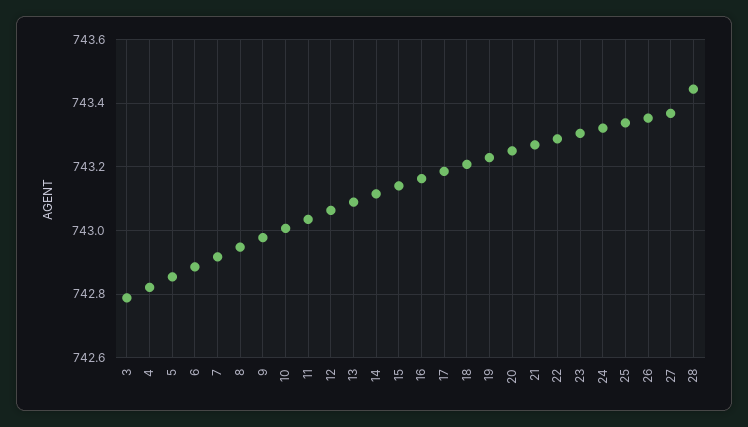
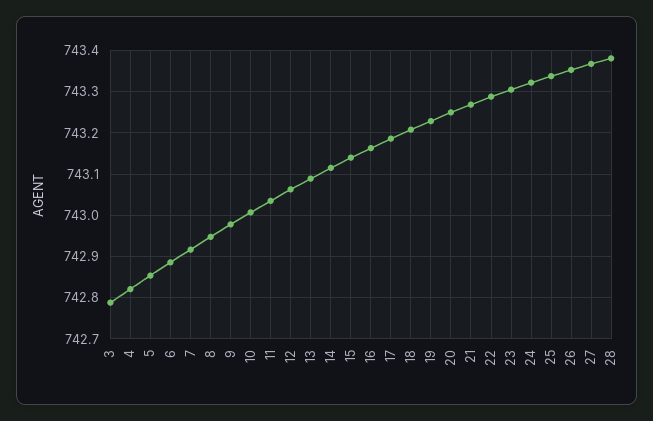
  {
    "3": 742.78,
    "4": 742.82,
    "5": 742.86,
    "6": 742.88,
    "7": 742.92,
    "8": 742.94,
    "9": 742.98,
    "10": 743,
    "11": 743.04,
    "12": 743.06,
    "13": 743.08,
    "14": 743.12,
    "15": 743.14,
    "16": 743.16,
    "17": 743.18,
    "18": 743.2,
    "19": 743.22,
    "20": 743.26,
    "21": 743.26,
    "22": 743.28,
    "23": 743.3,
    "24": 743.32,
    "25": 743.34,
    "26": 743.36,
    "27": 743.36,
-   "28": 743.44
+   "28": 743.38
  }

